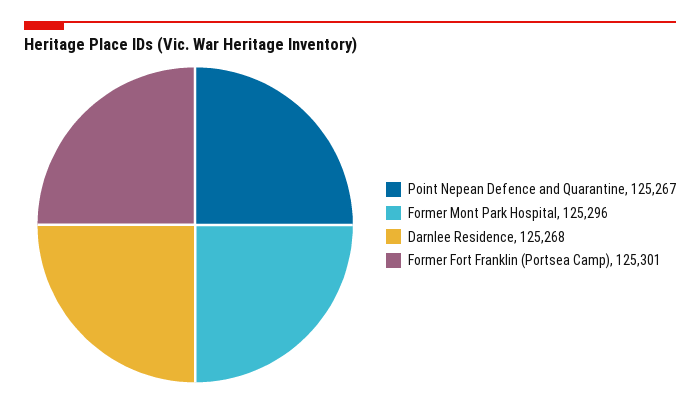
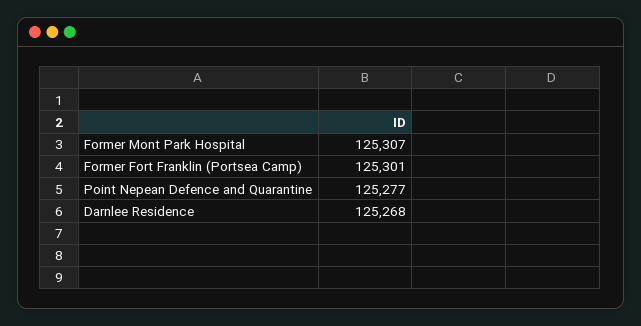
  {
-   "Point Nepean Defence and Quarantine": 125267,
+   "Point Nepean Defence and Quarantine": 125277,
-   "Former Mont Park Hospital": 125296,
+   "Former Mont Park Hospital": 125307,
    "Darnlee Residence": 125268,
    "Former Fort Franklin (Portsea Camp)": 125301
  }

